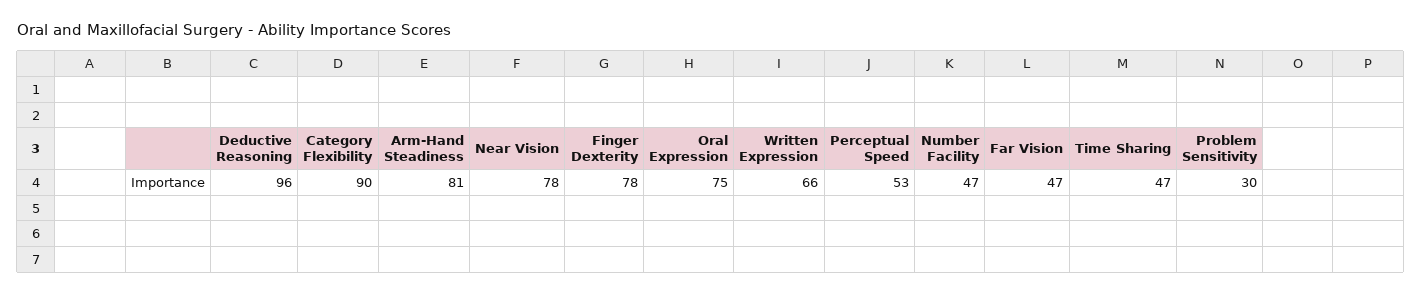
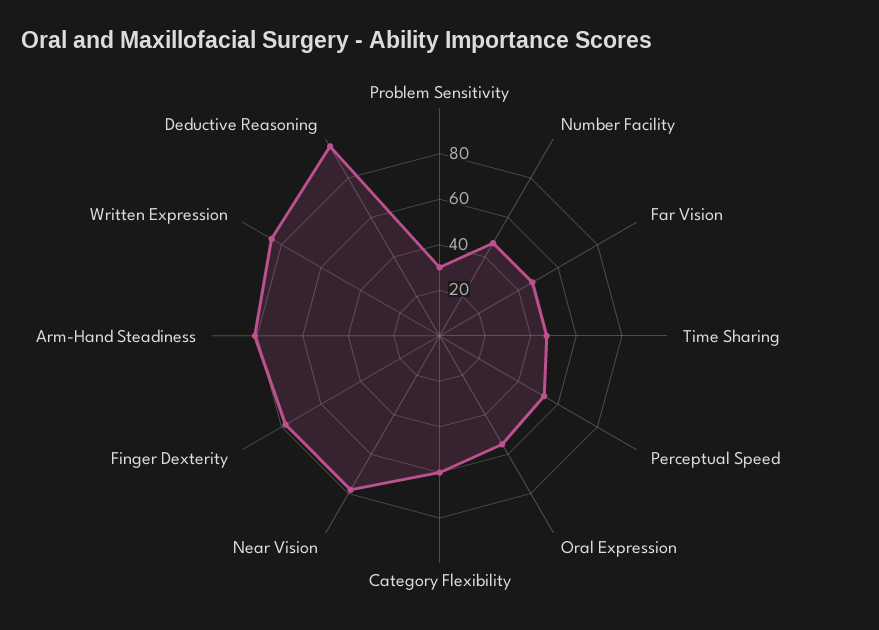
  {
    "Deductive Reasoning": 96,
-   "Category Flexibility": 90,
+   "Category Flexibility": 60,
    "Arm-Hand Steadiness": 81,
    "Near Vision": 78,
    "Finger Dexterity": 78,
-   "Oral Expression": 75,
+   "Oral Expression": 55,
-   "Written Expression": 66,
+   "Written Expression": 85,
    "Perceptual Speed": 53,
    "Number Facility": 47,
    "Far Vision": 47,
    "Time Sharing": 47,
    "Problem Sensitivity": 30
  }

